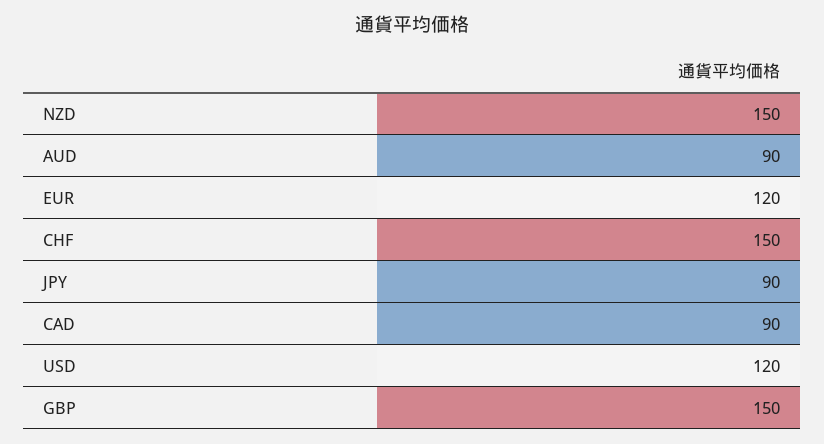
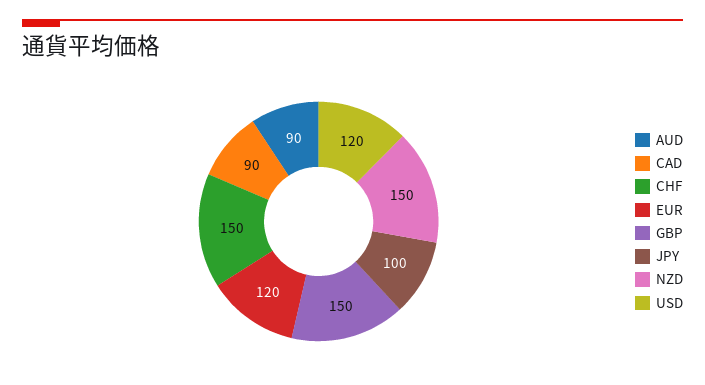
  {
    "NZD": 150,
    "AUD": 90,
    "EUR": 120,
    "CHF": 150,
-   "JPY": 90,
+   "JPY": 100,
    "CAD": 90,
    "USD": 120,
    "GBP": 150
  }

